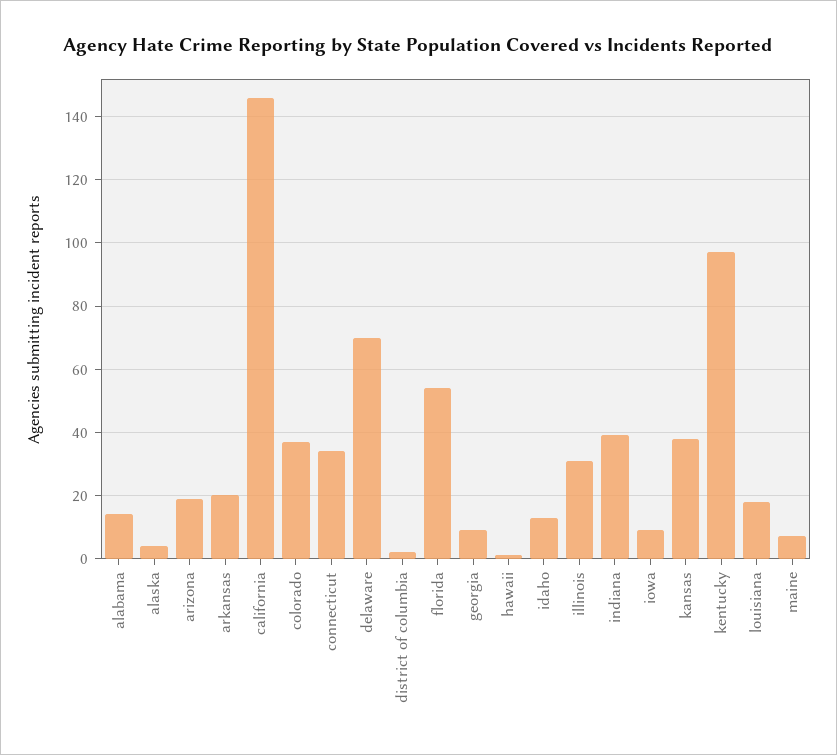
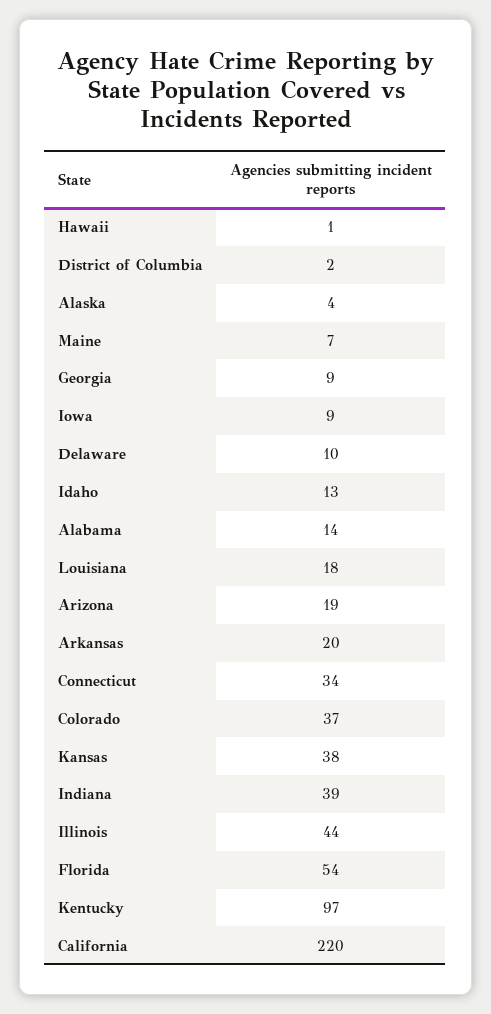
  {
    "alabama": 14,
    "alaska": 4,
    "arizona": 19,
    "arkansas": 20,
-   "california": 145,
+   "california": 220,
    "colorado": 37,
    "connecticut": 34,
-   "delaware": 70,
+   "delaware": 10,
    "district of columbia": 2,
    "florida": 54,
    "georgia": 9,
    "hawaii": 1,
    "idaho": 13,
-   "illinois": 30,
+   "illinois": 44,
    "indiana": 39,
    "iowa": 9,
    "kansas": 38,
    "kentucky": 97,
    "louisiana": 18,
    "maine": 7
  }

